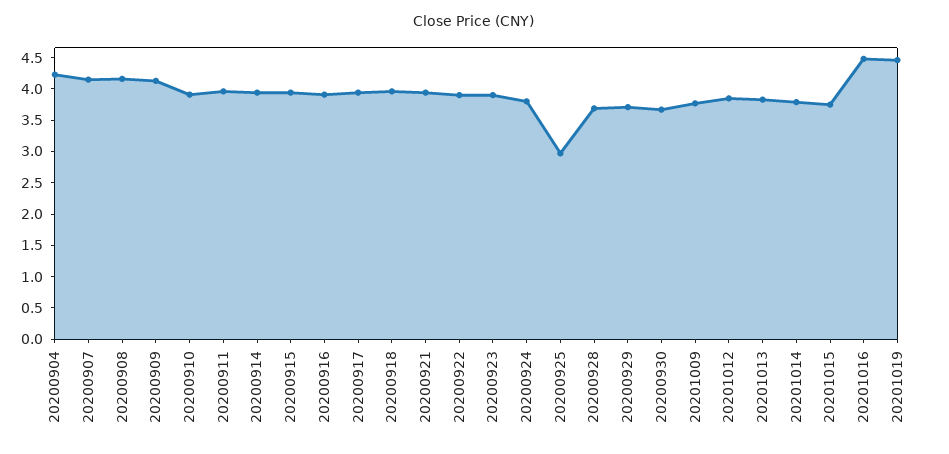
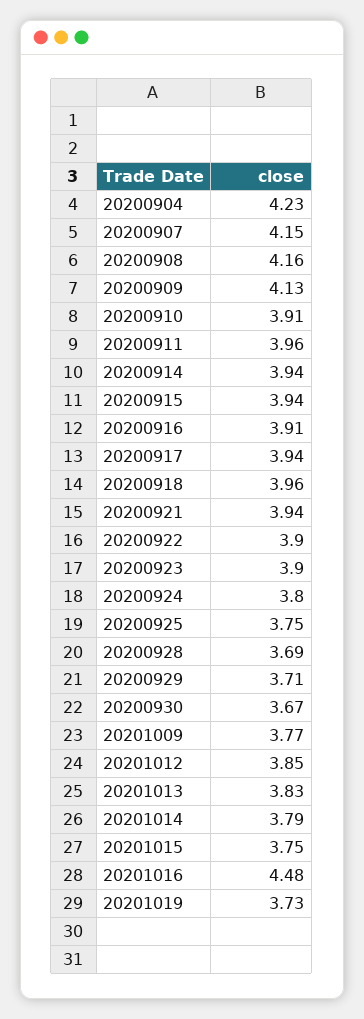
  {
    "20200904": 4.23,
    "20200907": 4.15,
    "20200908": 4.16,
    "20200909": 4.13,
    "20200910": 3.91,
    "20200911": 3.96,
    "20200914": 3.94,
    "20200915": 3.94,
    "20200916": 3.91,
    "20200917": 3.94,
    "20200918": 3.96,
    "20200921": 3.94,
    "20200922": 3.9,
    "20200923": 3.9,
    "20200924": 3.8,
-   "20200925": 3,
+   "20200925": 3.75,
    "20200928": 3.69,
    "20200929": 3.71,
    "20200930": 3.67,
    "20201009": 3.77,
    "20201012": 3.85,
    "20201013": 3.83,
    "20201014": 3.79,
    "20201015": 3.75,
    "20201016": 4.48,
-   "20201019": 4.5
+   "20201019": 3.73
  }

